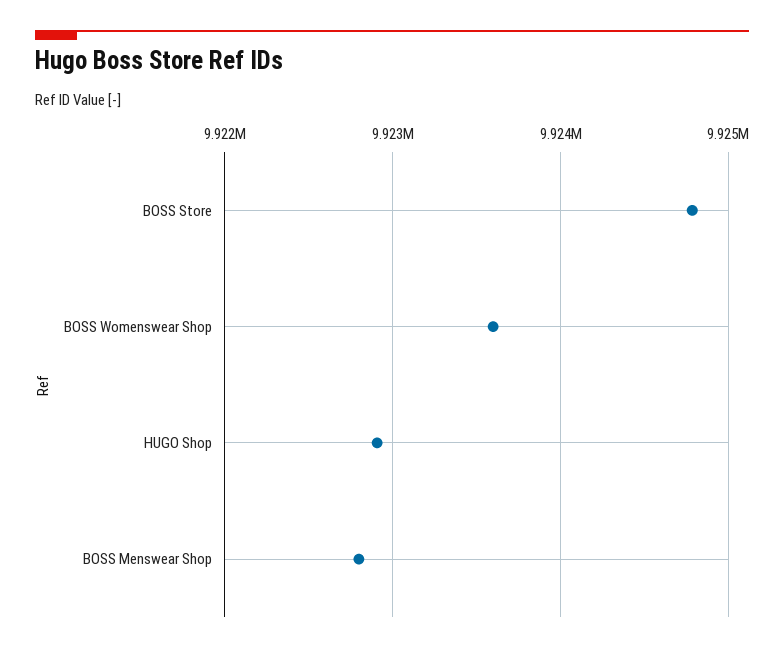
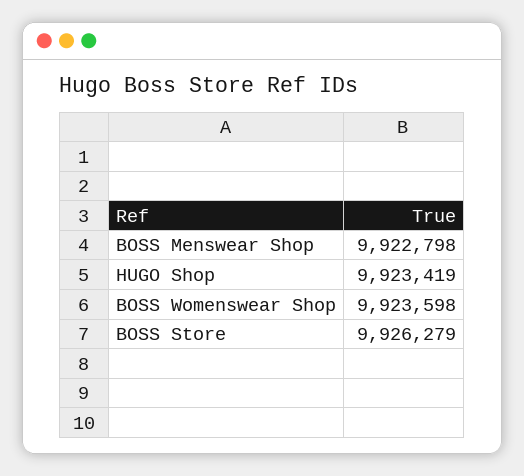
  {
-   "BOSS Store": 9924800,
+   "BOSS Store": 9926279,
    "BOSS Womenswear Shop": 9923598,
-   "HUGO Shop": 9922900,
+   "HUGO Shop": 9923419,
    "BOSS Menswear Shop": 9922798
  }

